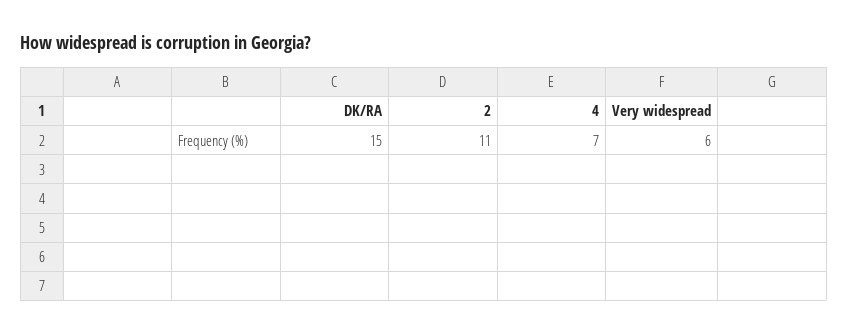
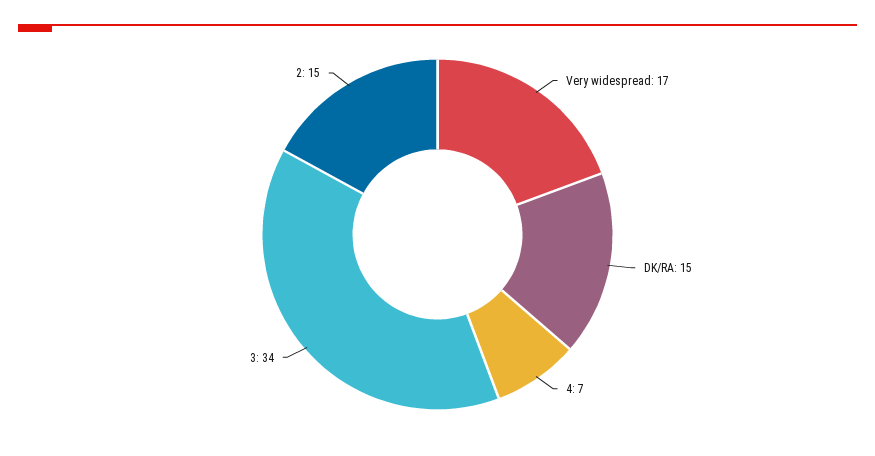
  {
    "DK/RA": 15,
-   "2": 11,
+   "2": 15,
    "4": 7,
-   "Very widespread": 6
+   "Very widespread": 17,
+   "3": 34
  }

